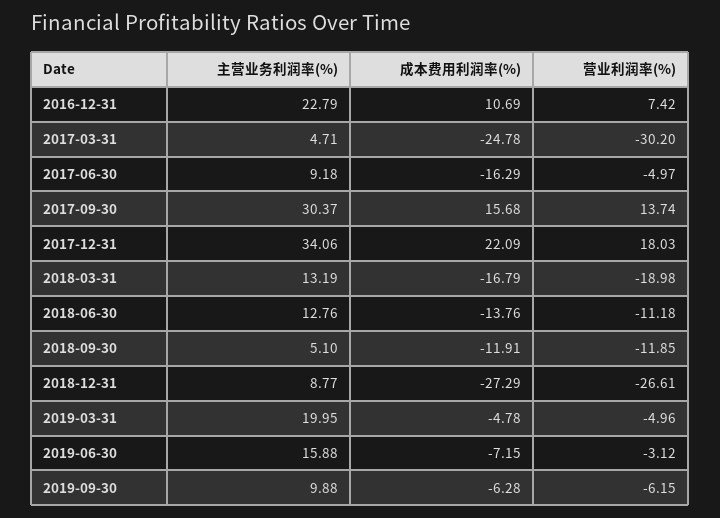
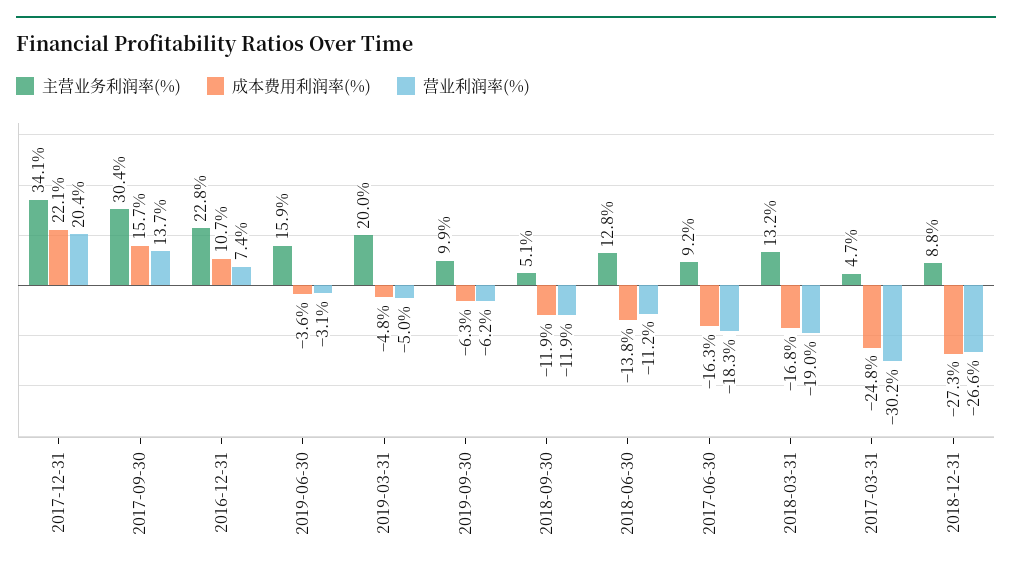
  {
    "主营业务利润率(%)": {
      "2016-12-31": 22.79,
      "2017-03-31": 4.71,
      "2017-06-30": 9.18,
      "2017-09-30": 30.37,
      "2017-12-31": 34.06,
      "2018-03-31": 13.19,
      "2018-06-30": 12.76,
      "2018-09-30": 5.1,
      "2018-12-31": 8.77,
      "2019-03-31": 19.95,
      "2019-06-30": 15.88,
      "2019-09-30": 9.88
    },
    "成本费用利润率(%)": {
      "2016-12-31": 10.69,
      "2017-03-31": -24.78,
      "2017-06-30": -16.29,
      "2017-09-30": 15.68,
      "2017-12-31": 22.09,
      "2018-03-31": -16.79,
      "2018-06-30": -13.76,
      "2018-09-30": -11.91,
      "2018-12-31": -27.29,
      "2019-03-31": -4.78,
-     "2019-06-30": -7.15,
+     "2019-06-30": -3.6,
      "2019-09-30": -6.28
    },
    "营业利润率(%)": {
      "2016-12-31": 7.42,
      "2017-03-31": -30.2,
-     "2017-06-30": -4.97,
+     "2017-06-30": -18.3,
      "2017-09-30": 13.74,
-     "2017-12-31": 18.03,
+     "2017-12-31": 20.4,
      "2018-03-31": -18.98,
      "2018-06-30": -11.18,
      "2018-09-30": -11.85,
      "2018-12-31": -26.61,
      "2019-03-31": -4.96,
      "2019-06-30": -3.12,
      "2019-09-30": -6.15
    }
  }

